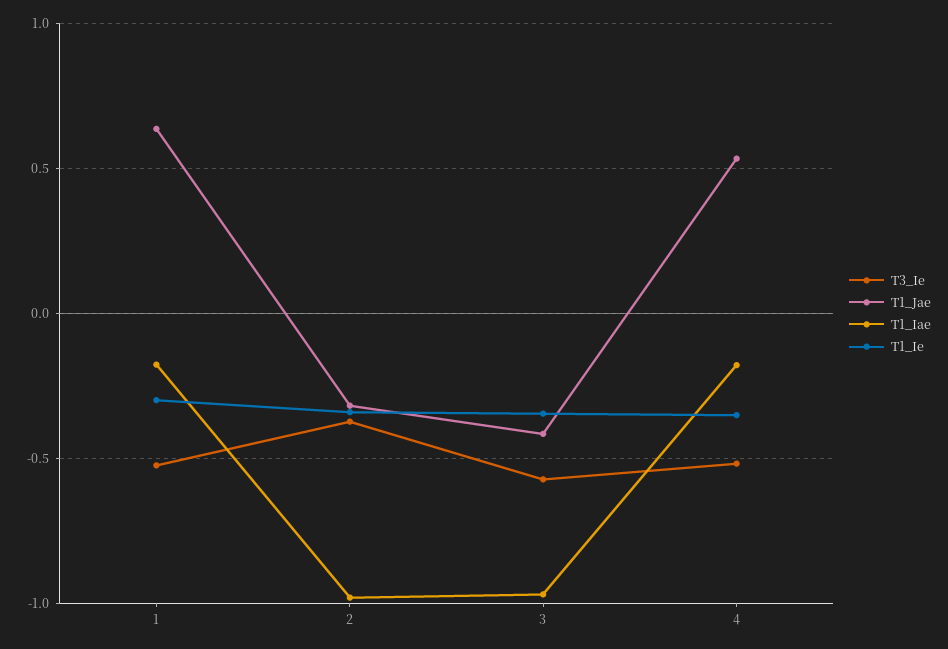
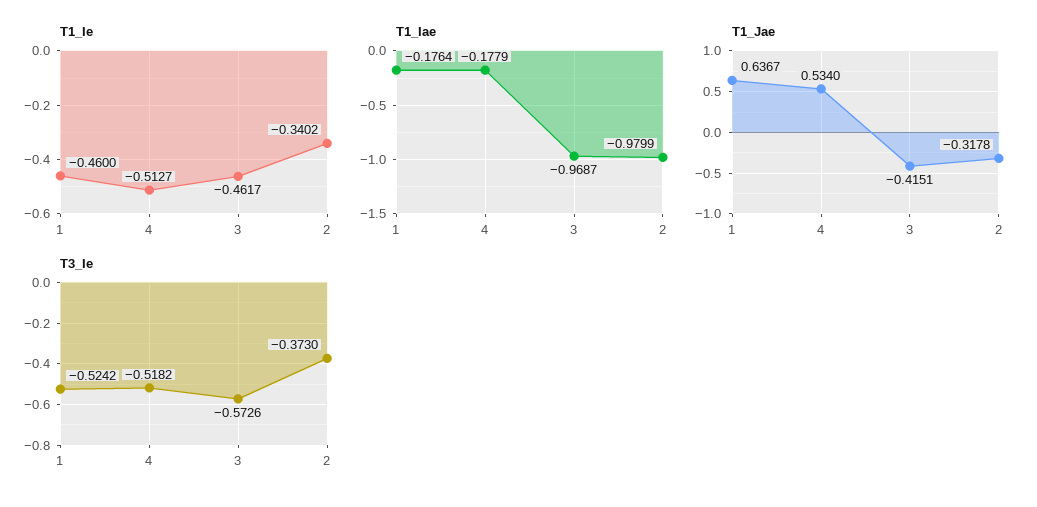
  {
    "T3_Ie": {
      "1": -0.5242,
      "2": -0.373,
      "3": -0.5726,
      "4": -0.5182
    },
    "T1_Jae": {
      "1": 0.6367,
      "2": -0.3178,
      "3": -0.4151,
      "4": 0.534
    },
    "T1_Iae": {
      "1": -0.1764,
      "2": -0.9799,
      "3": -0.9687,
      "4": -0.1779
    },
    "T1_Ie": {
-     "1": -0.3,
+     "1": -0.46,
      "2": -0.3402,
-     "3": -0.35,
+     "3": -0.4617,
-     "4": -0.35
+     "4": -0.5127
    }
  }

